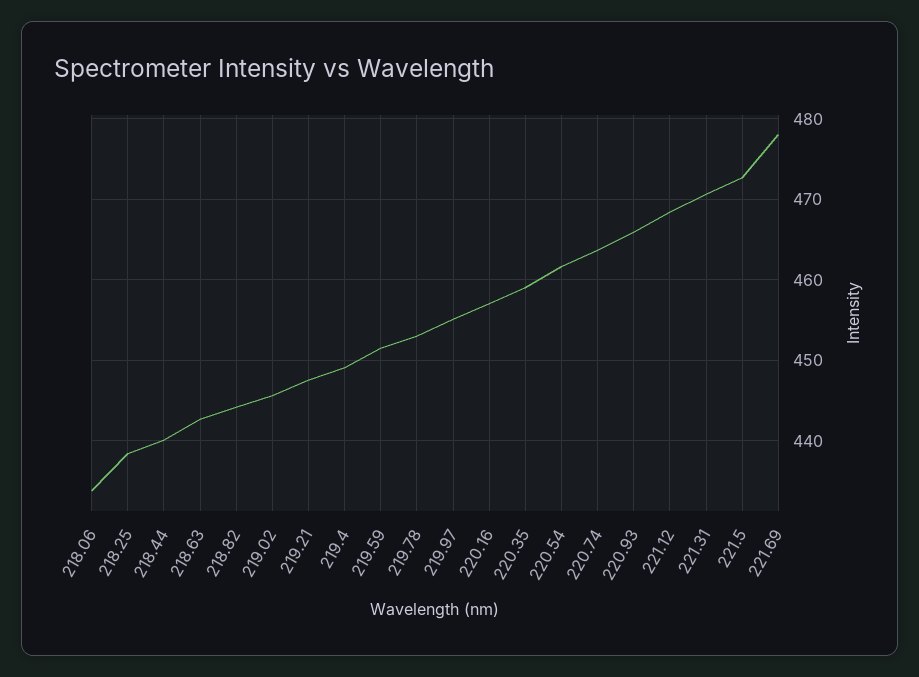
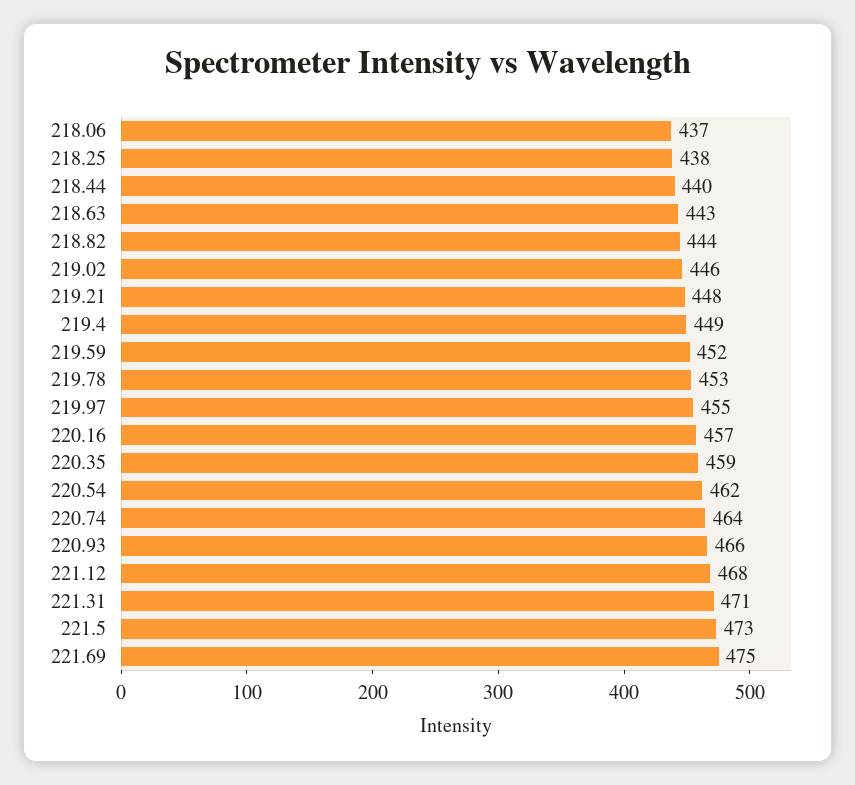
  {
-   "218.06": 434,
+   "218.06": 437,
    "218.25": 438,
    "218.44": 440,
    "218.63": 443,
    "218.82": 444,
    "219.02": 446,
    "219.21": 448,
    "219.4": 449,
    "219.59": 452,
    "219.78": 453,
    "219.97": 455,
    "220.16": 457,
    "220.35": 459,
    "220.54": 462,
    "220.74": 464,
    "220.93": 466,
    "221.12": 468,
    "221.31": 471,
    "221.5": 473,
-   "221.69": 478
+   "221.69": 475
  }

